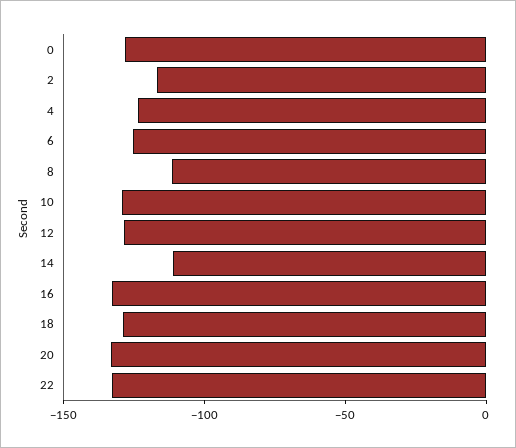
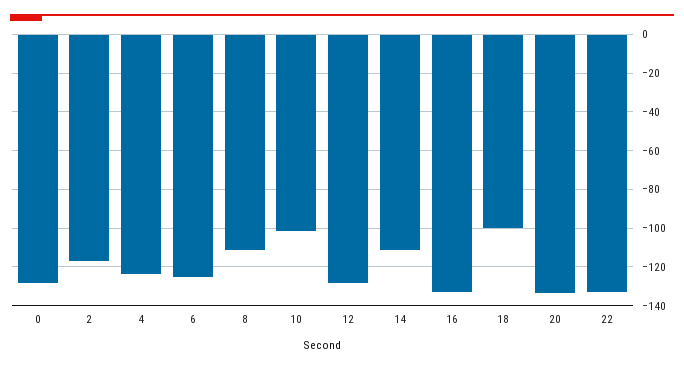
  {
    "0": -130,
    "2": -115,
    "4": -125,
    "6": -125,
    "8": -110,
-   "10": -130,
+   "10": -100,
    "12": -130,
    "14": -110,
    "16": -135,
-   "18": -130,
+   "18": -100,
    "20": -135,
    "22": -135
  }

